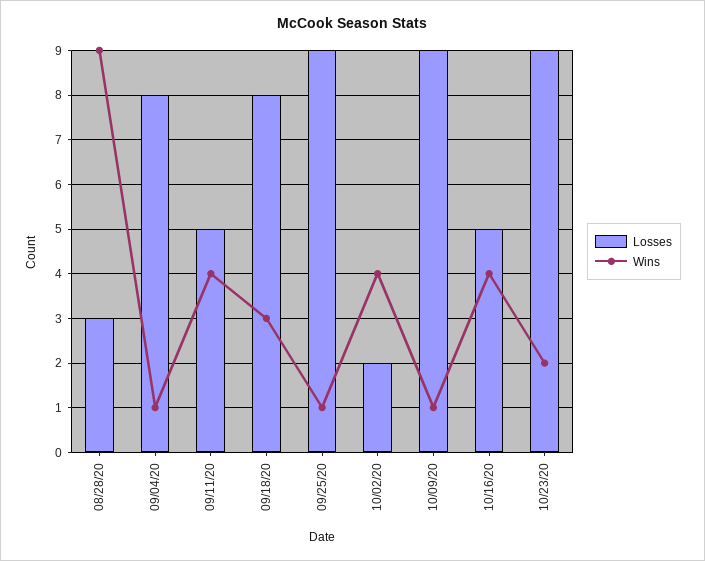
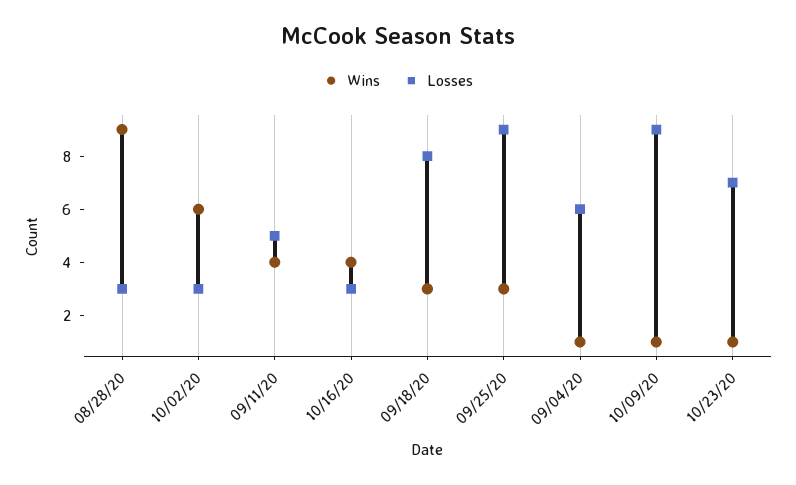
  {
    "Losses": {
      "08/28/20": 3,
-     "09/04/20": 8,
+     "09/04/20": 6,
      "09/11/20": 5,
      "09/18/20": 8,
      "09/25/20": 9,
-     "10/02/20": 2,
+     "10/02/20": 3,
      "10/09/20": 9,
-     "10/16/20": 5,
+     "10/16/20": 3,
-     "10/23/20": 9
+     "10/23/20": 7
    },
    "Wins": {
      "08/28/20": 9,
      "09/04/20": 1,
      "09/11/20": 4,
      "09/18/20": 3,
-     "09/25/20": 1,
+     "09/25/20": 3,
-     "10/02/20": 4,
+     "10/02/20": 6,
      "10/09/20": 1,
      "10/16/20": 4,
-     "10/23/20": 2
+     "10/23/20": 1
    }
  }

